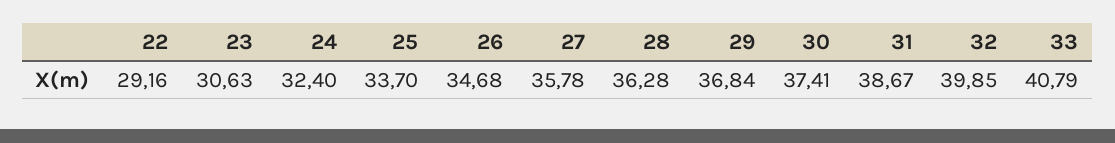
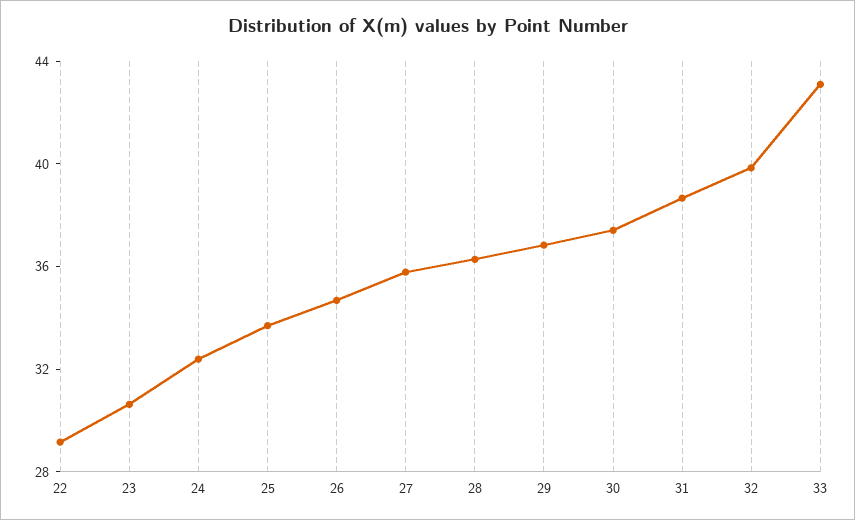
  {
    "22": 29.16,
    "23": 30.63,
    "24": 32.4,
    "25": 33.7,
    "26": 34.68,
    "27": 35.78,
    "28": 36.28,
    "29": 36.84,
    "30": 37.41,
    "31": 38.67,
    "32": 39.85,
-   "33": 40.79
+   "33": 43
  }

